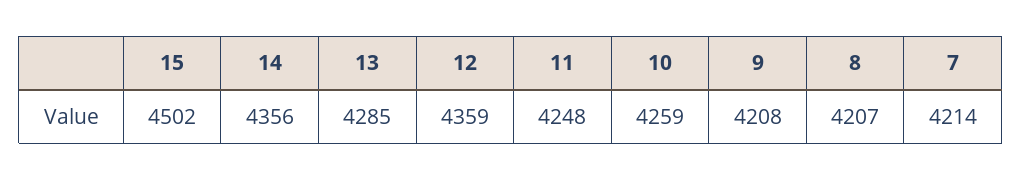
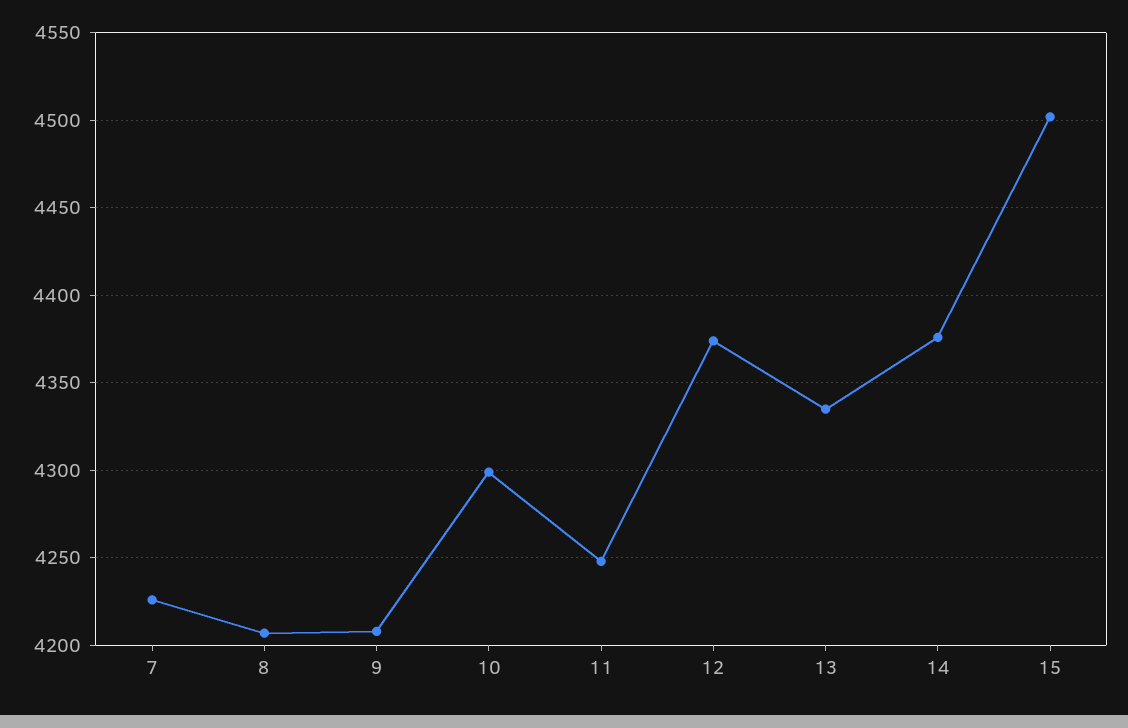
  {
    "15": 4502,
-   "14": 4356,
+   "14": 4375,
-   "13": 4285,
+   "13": 4335,
-   "12": 4359,
+   "12": 4375,
    "11": 4248,
-   "10": 4259,
+   "10": 4300,
    "9": 4208,
    "8": 4207,
-   "7": 4214
+   "7": 4225
  }

